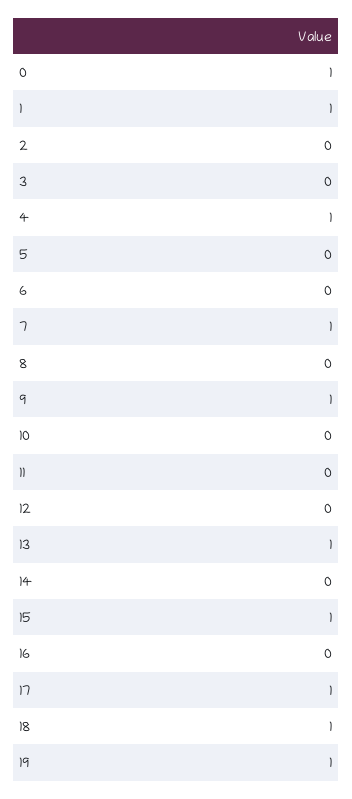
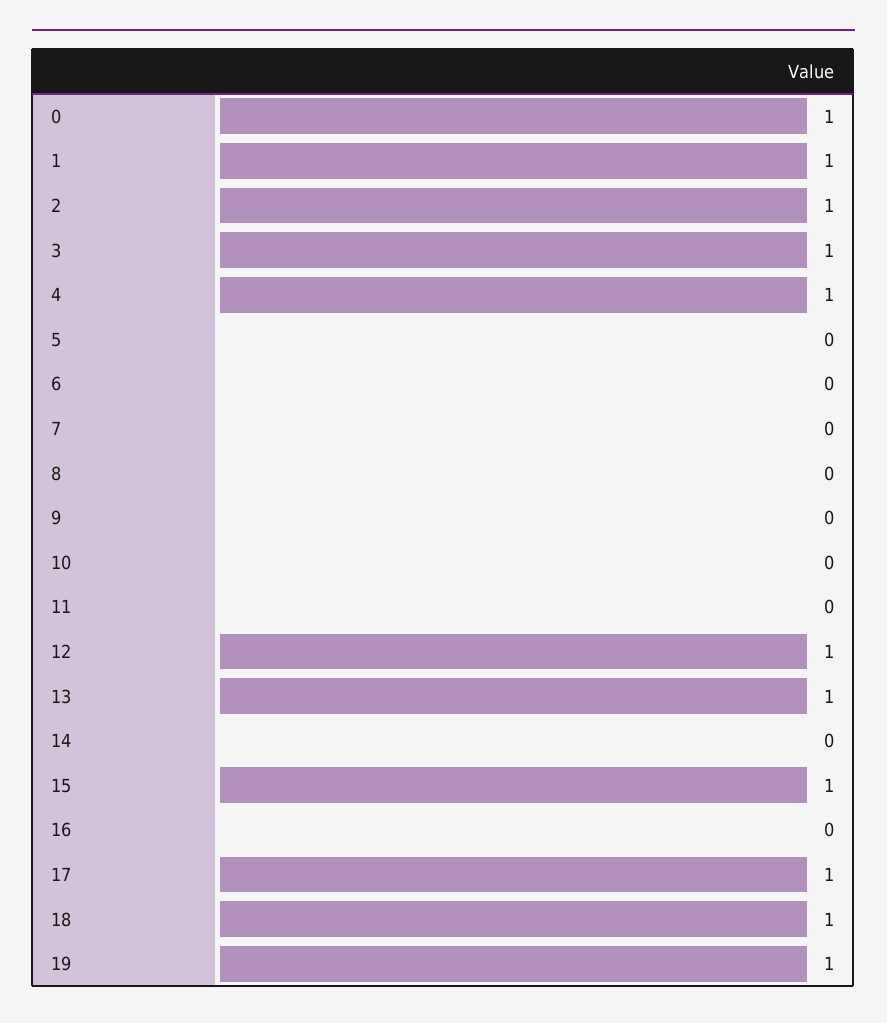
  {
    "0": 1,
    "1": 1,
-   "2": 0,
+   "2": 1,
-   "3": 0,
+   "3": 1,
    "4": 1,
    "5": 0,
    "6": 0,
-   "7": 1,
+   "7": 0,
    "8": 0,
-   "9": 1,
+   "9": 0,
    "10": 0,
    "11": 0,
-   "12": 0,
+   "12": 1,
    "13": 1,
    "14": 0,
    "15": 1,
    "16": 0,
    "17": 1,
    "18": 1,
    "19": 1
  }

